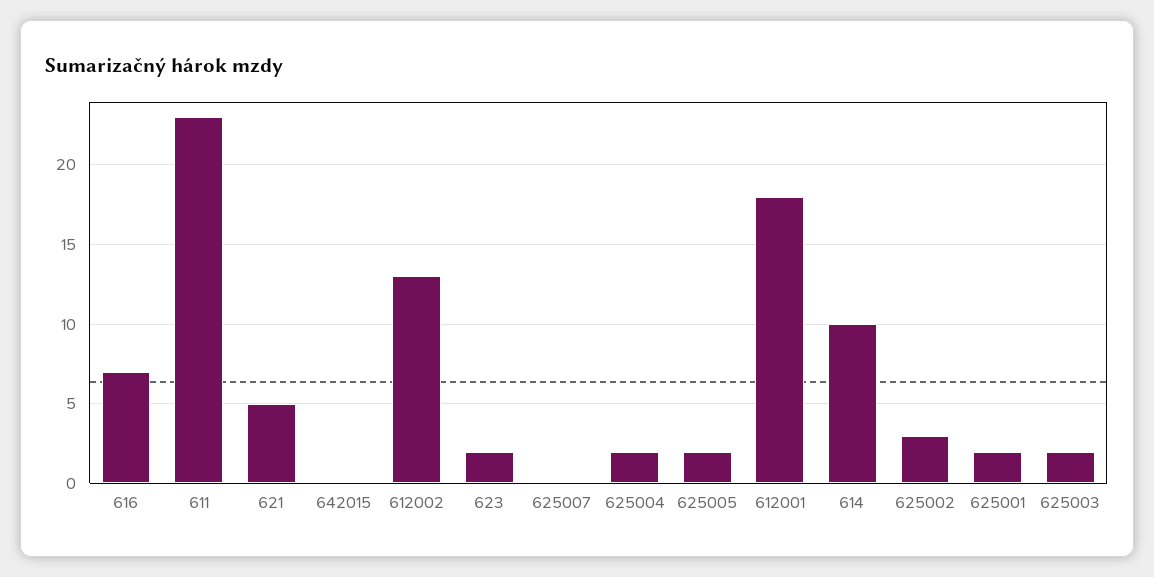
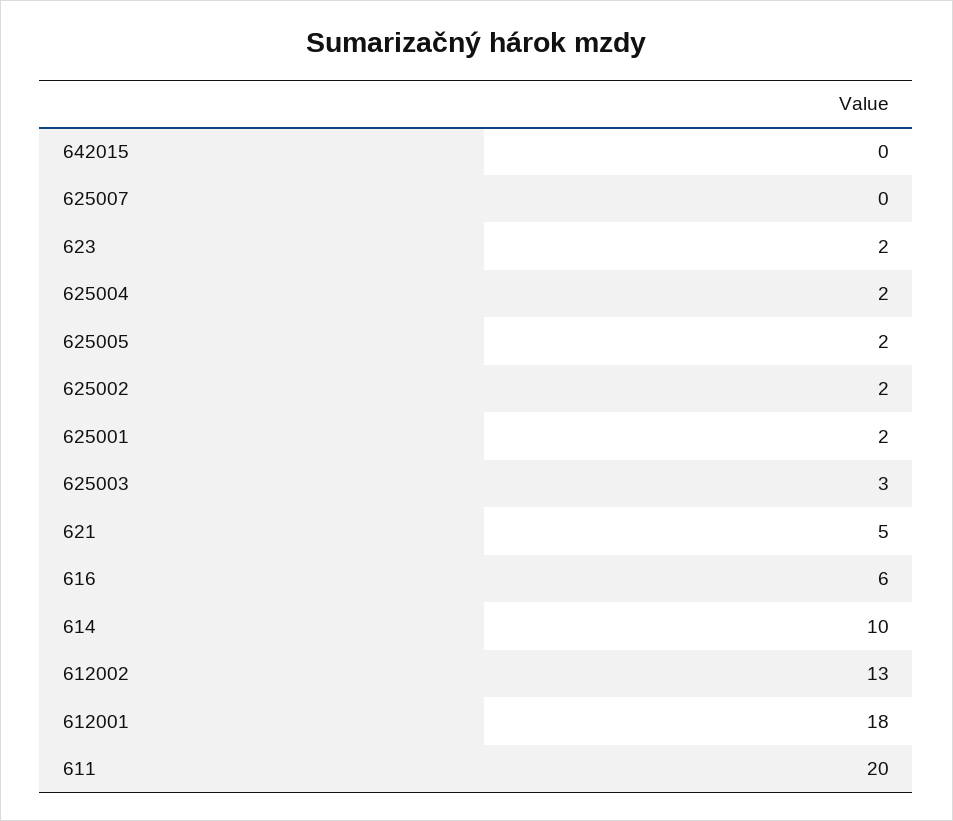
  {
-   "616": 7,
+   "616": 6,
-   "611": 23,
+   "611": 20,
    "621": 5,
    "642015": 0,
    "612002": 13,
    "623": 2,
    "625007": 0,
    "625004": 2,
    "625005": 2,
    "612001": 18,
    "614": 10,
-   "625002": 3,
+   "625002": 2,
    "625001": 2,
-   "625003": 2
+   "625003": 3
  }

